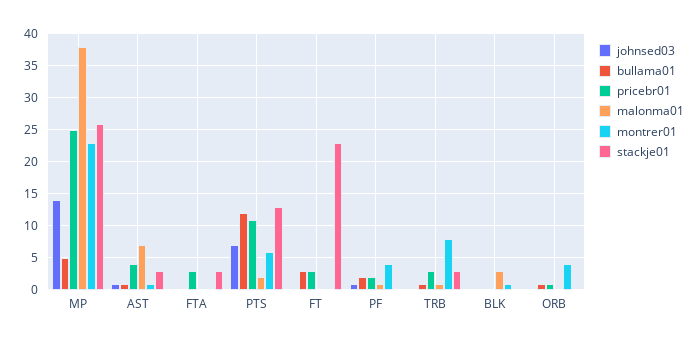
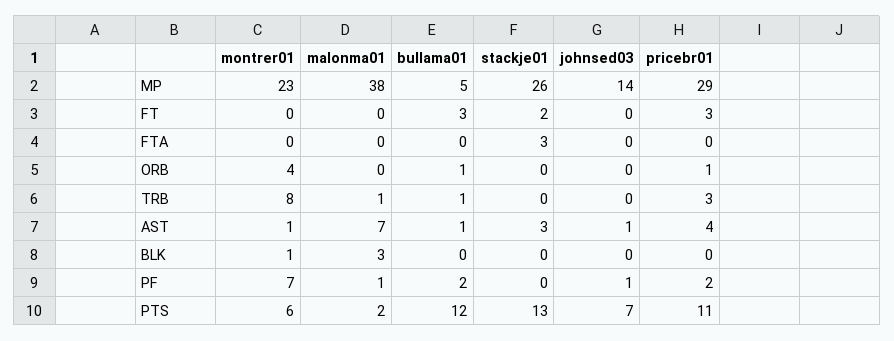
  {
    "johnsed03": {
      "MP": 14,
      "AST": 1,
      "FTA": 0,
      "PTS": 7,
      "FT": 0,
      "PF": 1,
      "TRB": 0,
      "BLK": 0,
      "ORB": 0
    },
    "bullama01": {
      "MP": 5,
      "AST": 1,
      "FTA": 0,
      "PTS": 12,
      "FT": 3,
      "PF": 2,
      "TRB": 1,
      "BLK": 0,
      "ORB": 1
    },
    "pricebr01": {
-     "MP": 25,
+     "MP": 29,
      "AST": 4,
-     "FTA": 3,
+     "FTA": 0,
      "PTS": 11,
      "FT": 3,
      "PF": 2,
      "TRB": 3,
      "BLK": 0,
      "ORB": 1
    },
    "malonma01": {
      "MP": 38,
      "AST": 7,
      "FTA": 0,
      "PTS": 2,
      "FT": 0,
      "PF": 1,
      "TRB": 1,
      "BLK": 3,
      "ORB": 0
    },
    "montrer01": {
      "MP": 23,
      "AST": 1,
      "FTA": 0,
      "PTS": 6,
      "FT": 0,
-     "PF": 4,
+     "PF": 7,
      "TRB": 8,
      "BLK": 1,
      "ORB": 4
    },
    "stackje01": {
      "MP": 26,
      "AST": 3,
      "FTA": 3,
      "PTS": 13,
-     "FT": 23,
+     "FT": 2,
      "PF": 0,
-     "TRB": 3,
+     "TRB": 0,
      "BLK": 0,
      "ORB": 0
    }
  }

